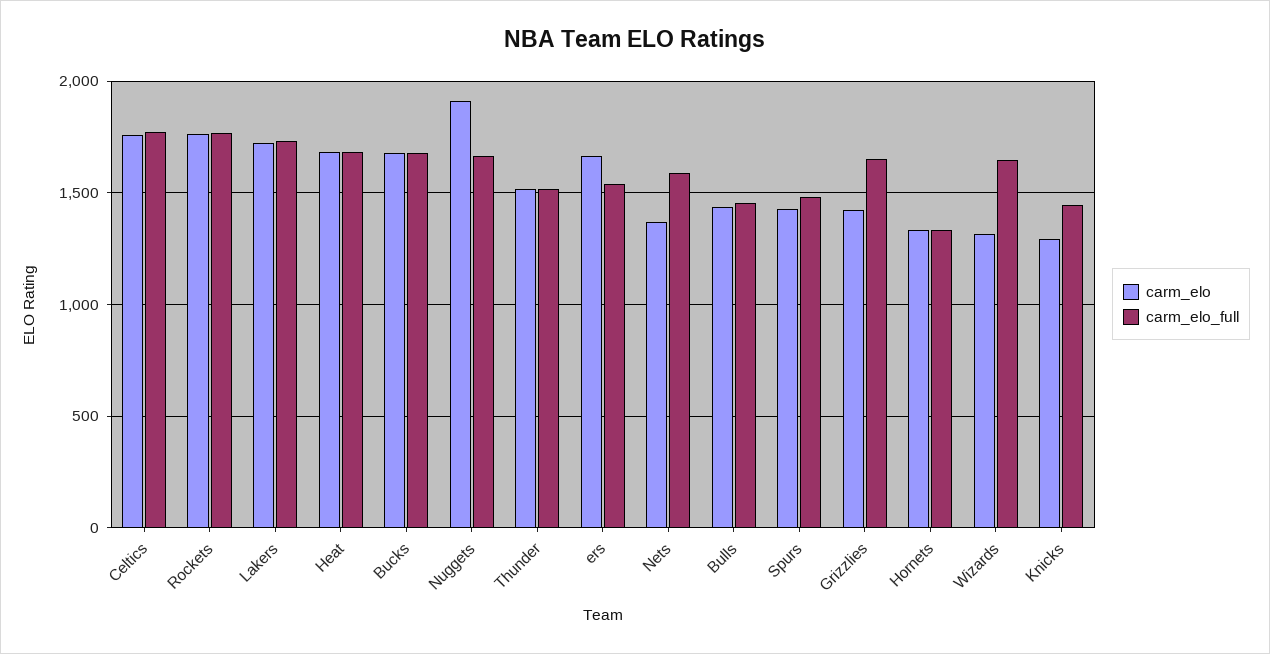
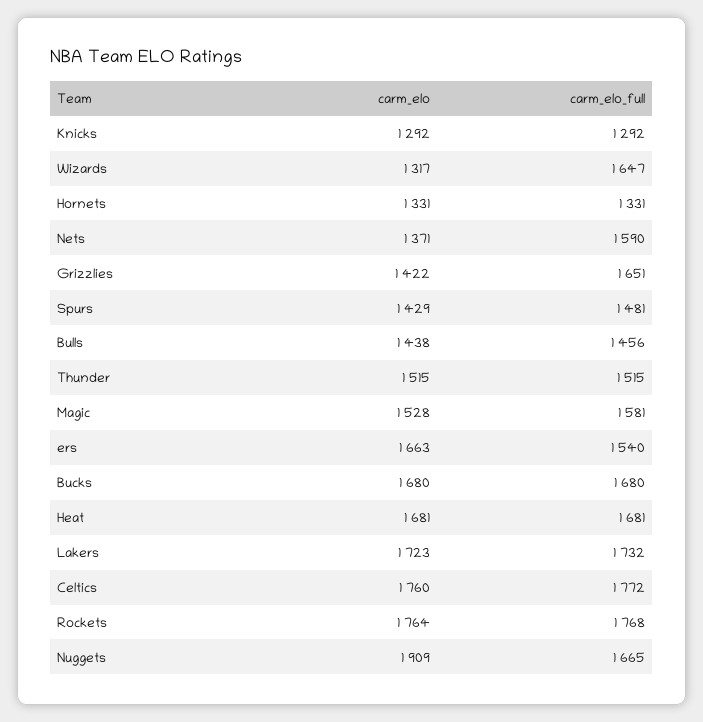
  {
    "carm_elo": {
      "Celtics": 1760,
      "Rockets": 1764,
      "Lakers": 1723,
      "Heat": 1681,
      "Bucks": 1680,
      "Nuggets": 1909,
      "Thunder": 1515,
      "ers": 1663,
      "Nets": 1371,
      "Bulls": 1438,
      "Spurs": 1429,
      "Grizzlies": 1422,
      "Hornets": 1331,
      "Wizards": 1317,
-     "Knicks": 1292
+     "Knicks": 1292,
+     "Magic": 1528
    },
    "carm_elo_full": {
      "Celtics": 1772,
      "Rockets": 1768,
      "Lakers": 1732,
      "Heat": 1681,
      "Bucks": 1680,
      "Nuggets": 1665,
      "Thunder": 1515,
      "ers": 1540,
      "Nets": 1590,
      "Bulls": 1456,
      "Spurs": 1481,
      "Grizzlies": 1651,
      "Hornets": 1331,
      "Wizards": 1647,
-     "Knicks": 1450
+     "Knicks": 1292,
+     "Magic": 1581
    }
  }

